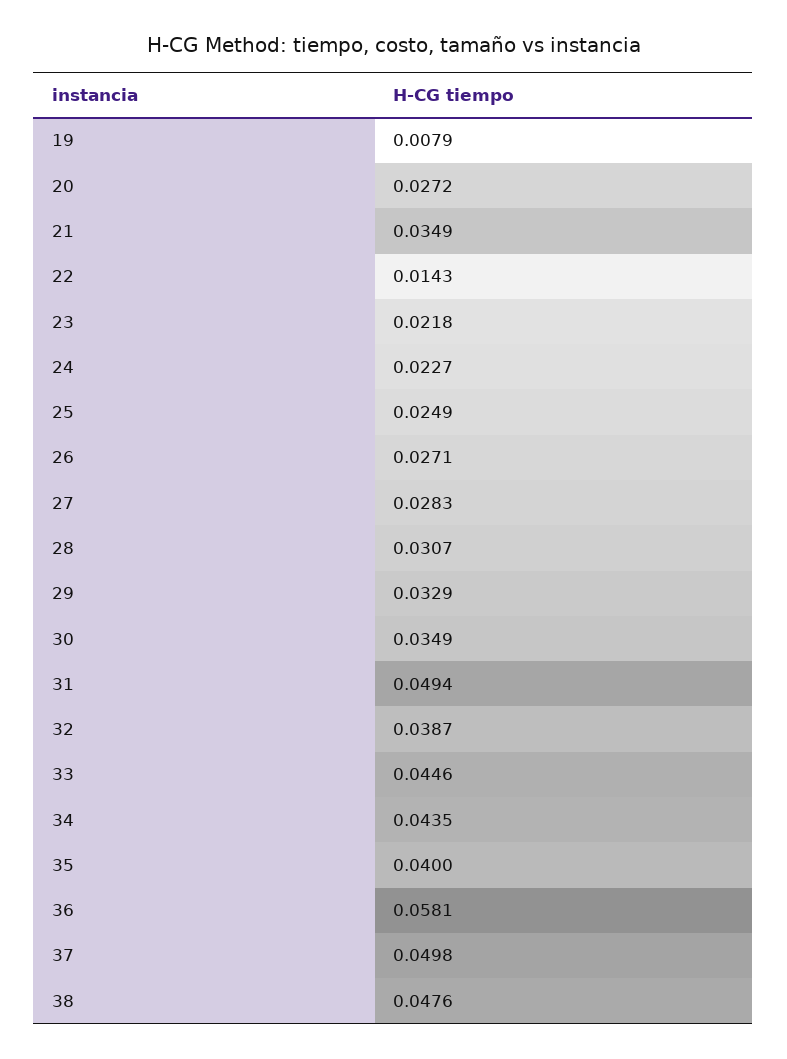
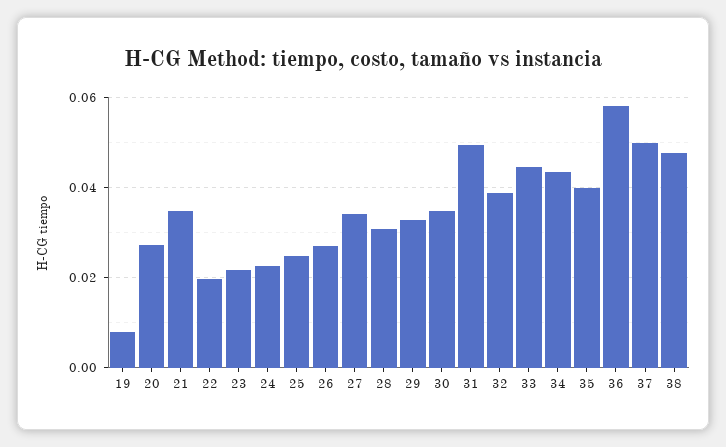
  {
    "19": 0.0079,
    "20": 0.0272,
    "21": 0.0349,
-   "22": 0.0143,
+   "22": 0.02,
    "23": 0.0218,
    "24": 0.0227,
    "25": 0.0249,
    "26": 0.0271,
-   "27": 0.0283,
+   "27": 0.034,
    "28": 0.0307,
    "29": 0.0329,
    "30": 0.0349,
    "31": 0.0494,
    "32": 0.0387,
    "33": 0.0446,
    "34": 0.0435,
    "35": 0.04,
    "36": 0.0581,
    "37": 0.0498,
    "38": 0.0476
  }

